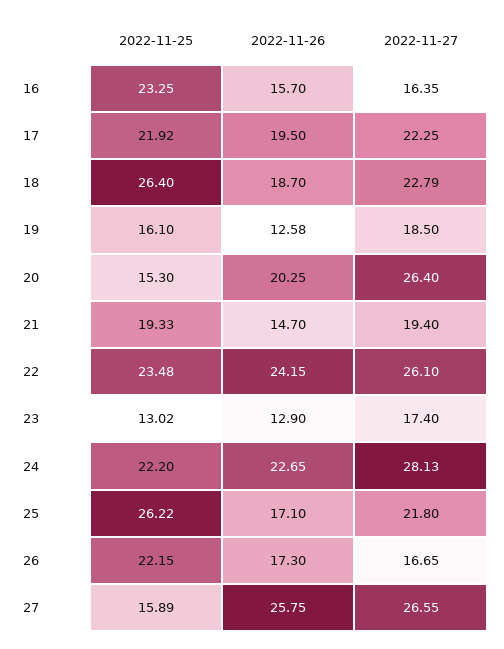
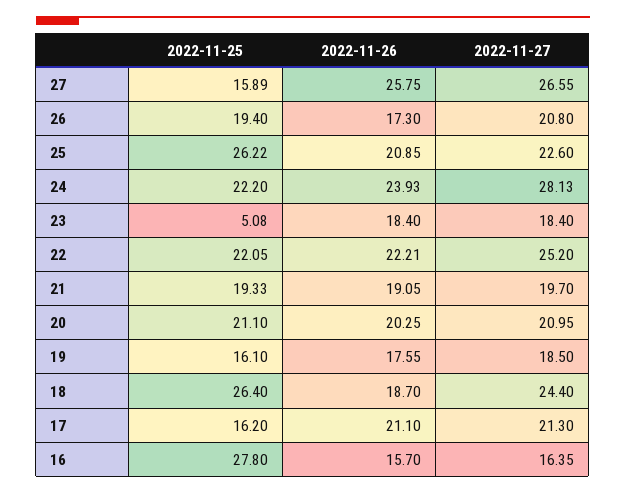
  {
    "2022-11-25": {
-     "16": 23.25,
+     "16": 27.8,
-     "17": 21.92,
+     "17": 16.2,
      "18": 26.4,
      "19": 16.1,
-     "20": 15.3,
+     "20": 21.1,
      "21": 19.33,
-     "22": 23.48,
+     "22": 22.05,
-     "23": 13.02,
+     "23": 5.08,
      "24": 22.2,
      "25": 26.22,
-     "26": 22.15,
+     "26": 19.4,
      "27": 15.89
    },
    "2022-11-26": {
      "16": 15.7,
-     "17": 19.5,
+     "17": 21.1,
      "18": 18.7,
-     "19": 12.58,
+     "19": 17.55,
      "20": 20.25,
-     "21": 14.7,
+     "21": 19.05,
-     "22": 24.15,
+     "22": 22.21,
-     "23": 12.9,
+     "23": 18.4,
-     "24": 22.65,
+     "24": 23.93,
-     "25": 17.1,
+     "25": 20.85,
      "26": 17.3,
      "27": 25.75
    },
    "2022-11-27": {
      "16": 16.35,
-     "17": 22.25,
+     "17": 21.3,
-     "18": 22.79,
+     "18": 24.4,
      "19": 18.5,
-     "20": 26.4,
+     "20": 20.95,
-     "21": 19.4,
+     "21": 19.7,
-     "22": 26.1,
+     "22": 25.2,
-     "23": 17.4,
+     "23": 18.4,
      "24": 28.13,
-     "25": 21.8,
+     "25": 22.6,
-     "26": 16.65,
+     "26": 20.8,
      "27": 26.55
    }
  }

